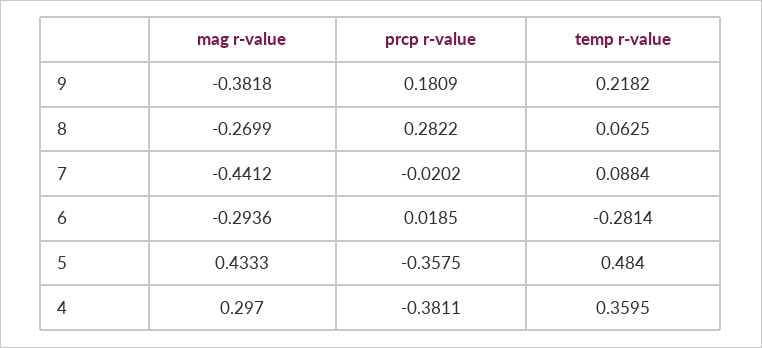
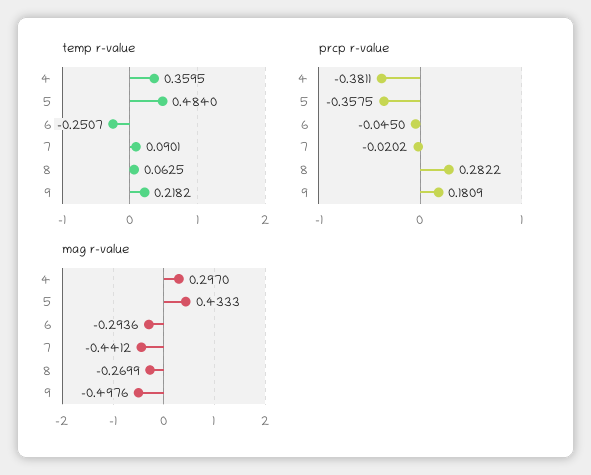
  {
    "mag r-value": {
-     "9": -0.3818,
+     "9": -0.4976,
      "8": -0.2699,
      "7": -0.4412,
      "6": -0.2936,
      "5": 0.4333,
      "4": 0.297
    },
    "prcp r-value": {
      "9": 0.1809,
      "8": 0.2822,
      "7": -0.0202,
-     "6": 0.0185,
+     "6": -0.045,
      "5": -0.3575,
      "4": -0.3811
    },
    "temp r-value": {
      "9": 0.2182,
      "8": 0.0625,
-     "7": 0.0884,
+     "7": 0.0901,
-     "6": -0.2814,
+     "6": -0.2507,
      "5": 0.484,
      "4": 0.3595
    }
  }

